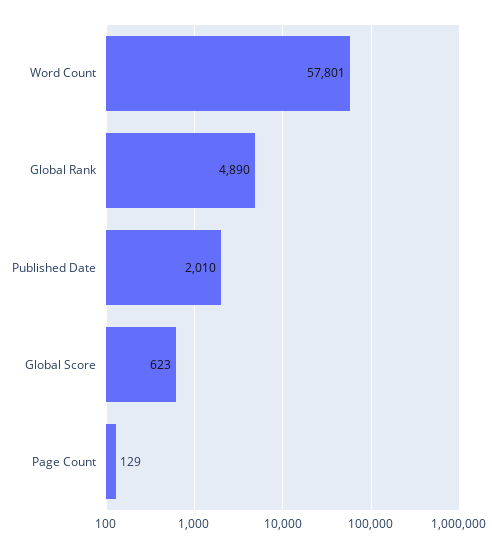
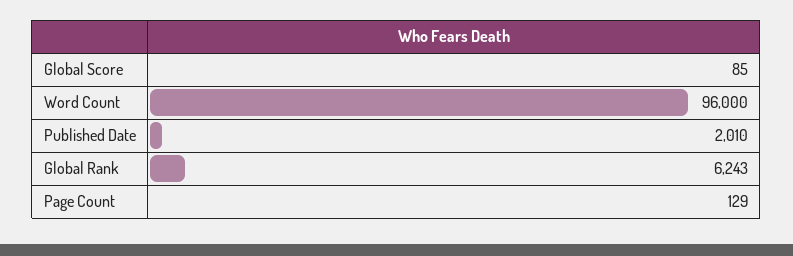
  {
-   "Word Count": 57801,
+   "Word Count": 96000,
-   "Global Rank": 4890,
+   "Global Rank": 6243,
    "Published Date": 2010,
-   "Global Score": 623,
+   "Global Score": 85,
    "Page Count": 129
  }

